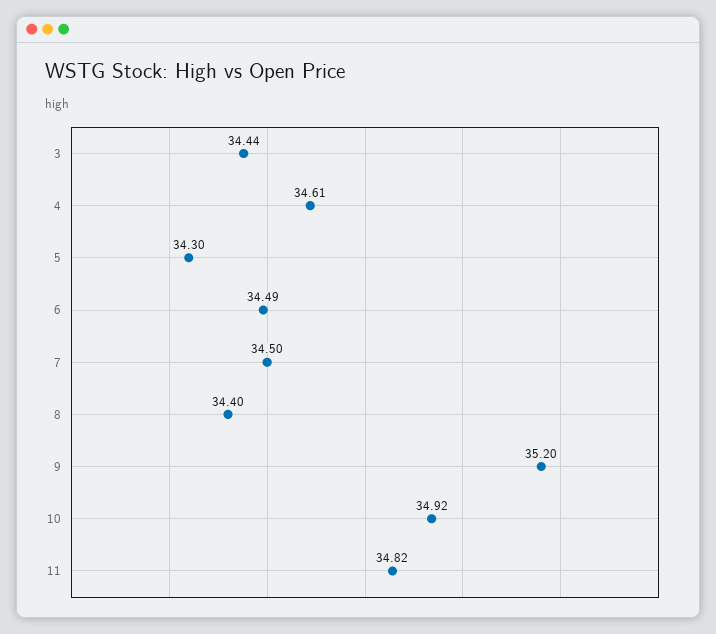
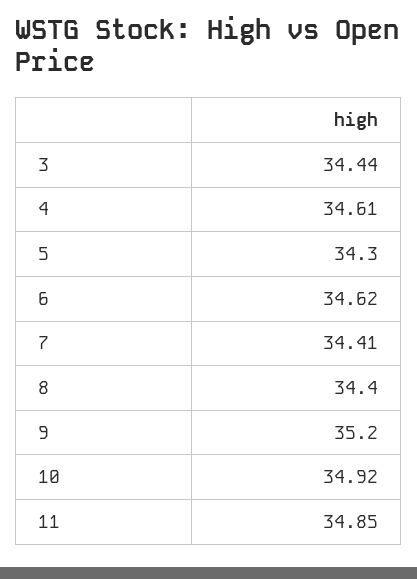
  {
    "3": 34.44,
    "4": 34.61,
    "5": 34.3,
-   "6": 34.49,
+   "6": 34.62,
-   "7": 34.5,
+   "7": 34.41,
    "8": 34.4,
    "9": 35.2,
    "10": 34.92,
-   "11": 34.82
+   "11": 34.85
  }

